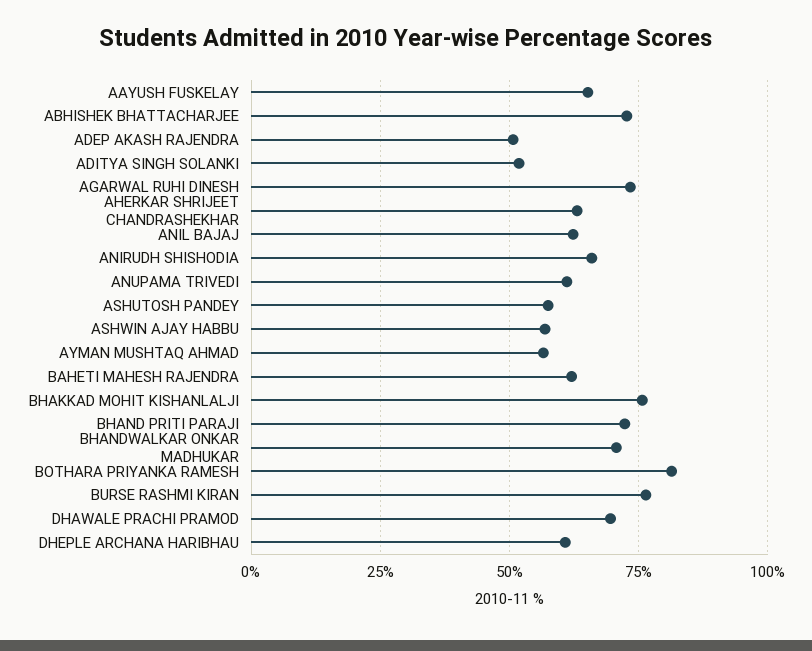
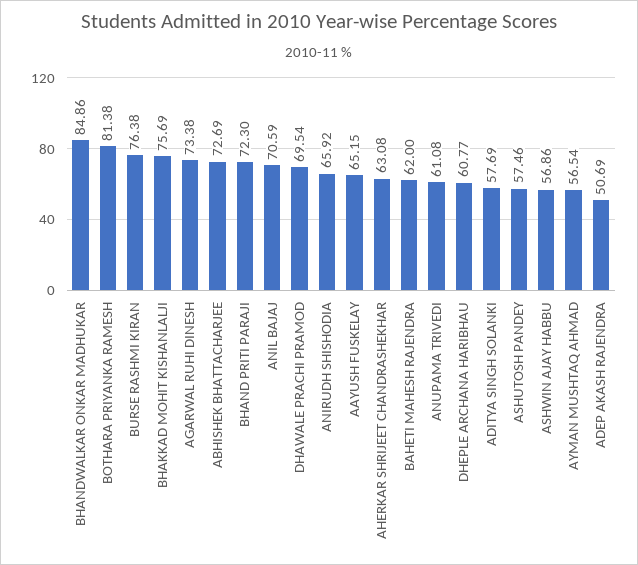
  {
    "AAYUSH FUSKELAY": 65.15,
    "ABHISHEK BHATTACHARJEE": 72.69,
    "ADEP AKASH RAJENDRA": 50.69,
-   "ADITYA SINGH SOLANKI": 52.5,
+   "ADITYA SINGH SOLANKI": 57.69,
    "AGARWAL RUHI DINESH": 73.38,
    "AHERKAR SHRIJEET CHANDRASHEKHAR": 63.08,
-   "ANIL BAJAJ": 62.5,
+   "ANIL BAJAJ": 70.59,
    "ANIRUDH SHISHODIA": 65.92,
    "ANUPAMA TRIVEDI": 61.08,
    "ASHUTOSH PANDEY": 57.46,
    "ASHWIN AJAY HABBU": 56.86,
    "AYMAN MUSHTAQ AHMAD": 56.54,
    "BAHETI MAHESH RAJENDRA": 62,
    "BHAKKAD MOHIT KISHANLALJI": 75.69,
    "BHAND PRITI PARAJI": 72.3,
-   "BHANDWALKAR ONKAR MADHUKAR": 70,
+   "BHANDWALKAR ONKAR MADHUKAR": 84.86,
    "BOTHARA PRIYANKA RAMESH": 81.38,
    "BURSE RASHMI KIRAN": 76.38,
    "DHAWALE PRACHI PRAMOD": 69.54,
    "DHEPLE ARCHANA HARIBHAU": 60.77
  }

